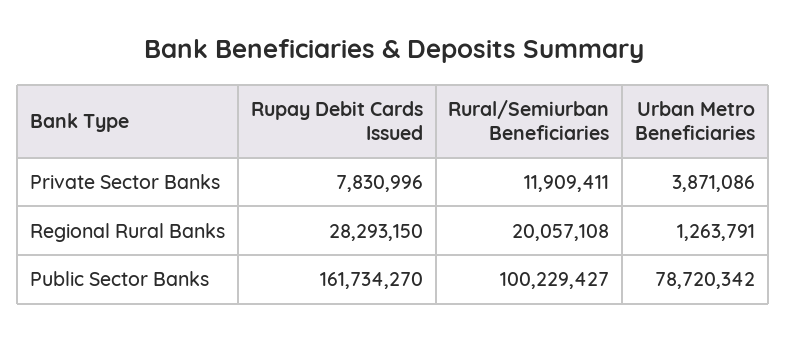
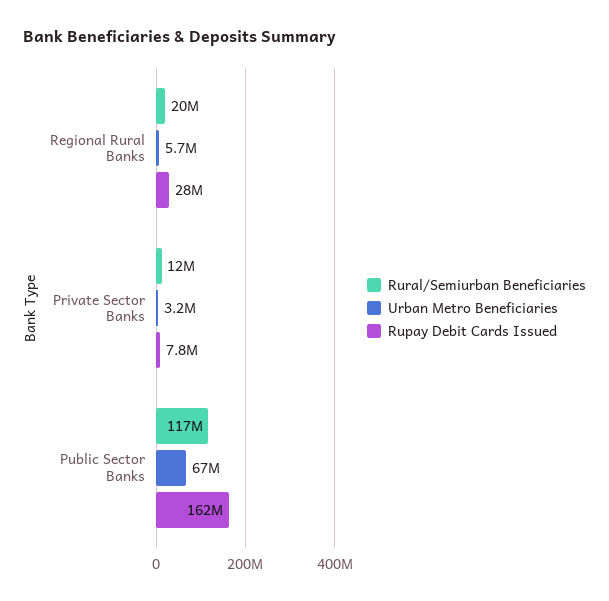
  {
    "Rupay Debit Cards Issued": {
      "Private Sector Banks": 7830996,
      "Regional Rural Banks": 28293150,
      "Public Sector Banks": 161734270
    },
    "Rural/Semiurban Beneficiaries": {
      "Private Sector Banks": 11909411,
      "Regional Rural Banks": 20057108,
-     "Public Sector Banks": 100229427
+     "Public Sector Banks": 117000000
    },
    "Urban Metro Beneficiaries": {
-     "Private Sector Banks": 3871086,
+     "Private Sector Banks": 3200000,
-     "Regional Rural Banks": 1263791,
+     "Regional Rural Banks": 5700000,
-     "Public Sector Banks": 78720342
+     "Public Sector Banks": 67000000
    }
  }

